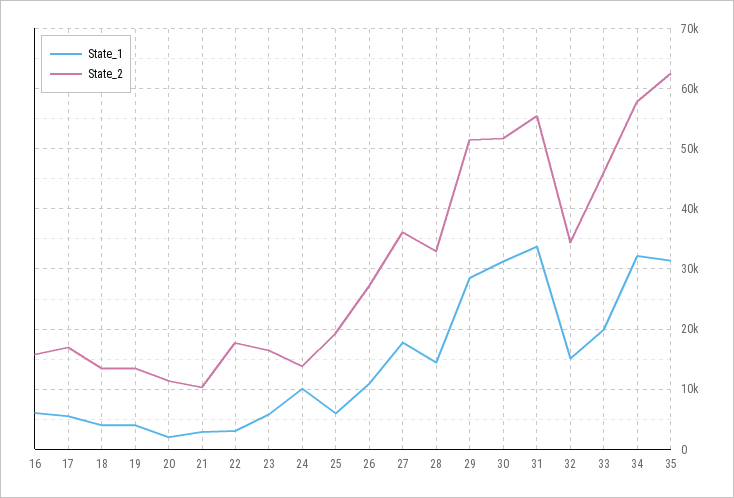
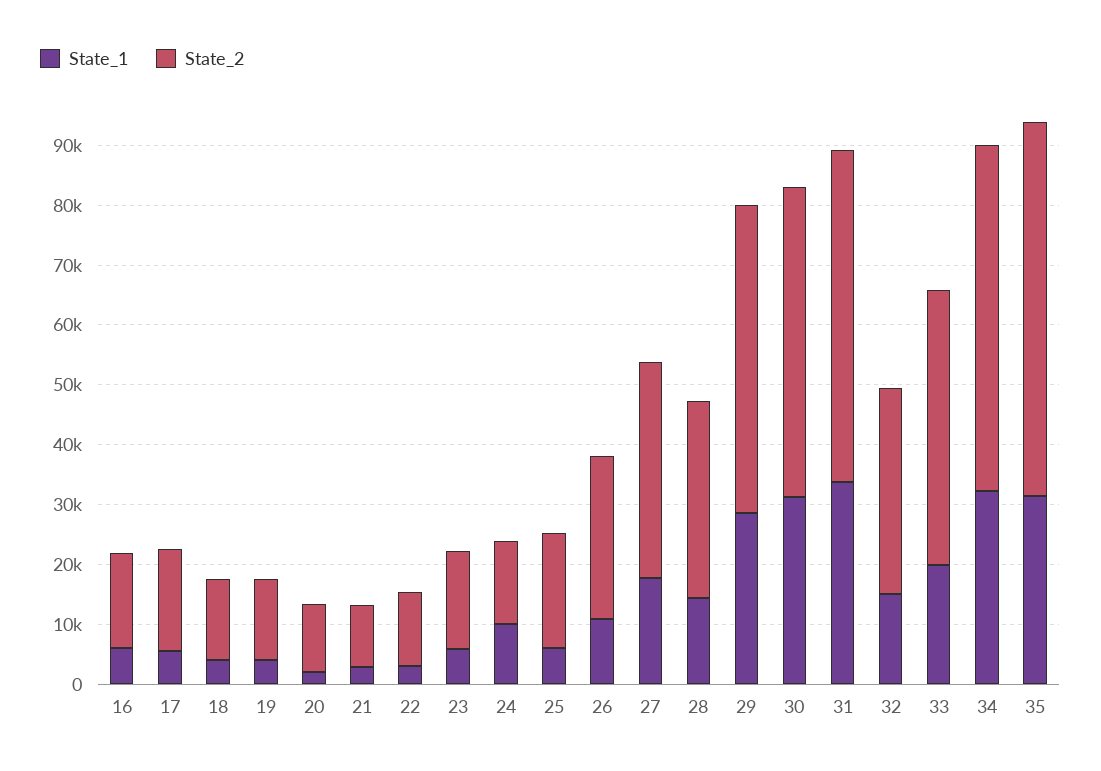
  {
    "State_1": {
      "16": 6000,
      "17": 6000,
      "18": 4000,
      "19": 4000,
      "20": 2000,
      "21": 3000,
      "22": 3000,
      "23": 6000,
      "24": 10000,
      "25": 6000,
      "26": 11000,
      "27": 18000,
      "28": 14000,
      "29": 29000,
      "30": 31000,
      "31": 34000,
      "32": 15000,
      "33": 20000,
      "34": 32000,
      "35": 31000
    },
    "State_2": {
      "16": 16000,
      "17": 17000,
      "18": 13000,
      "19": 14000,
      "20": 11000,
      "21": 10000,
-     "22": 18000,
+     "22": 12000,
      "23": 16000,
      "24": 14000,
      "25": 19000,
      "26": 27000,
      "27": 36000,
      "28": 33000,
      "29": 51000,
      "30": 52000,
      "31": 55000,
      "32": 34000,
      "33": 46000,
      "34": 58000,
      "35": 62000
    }
  }

